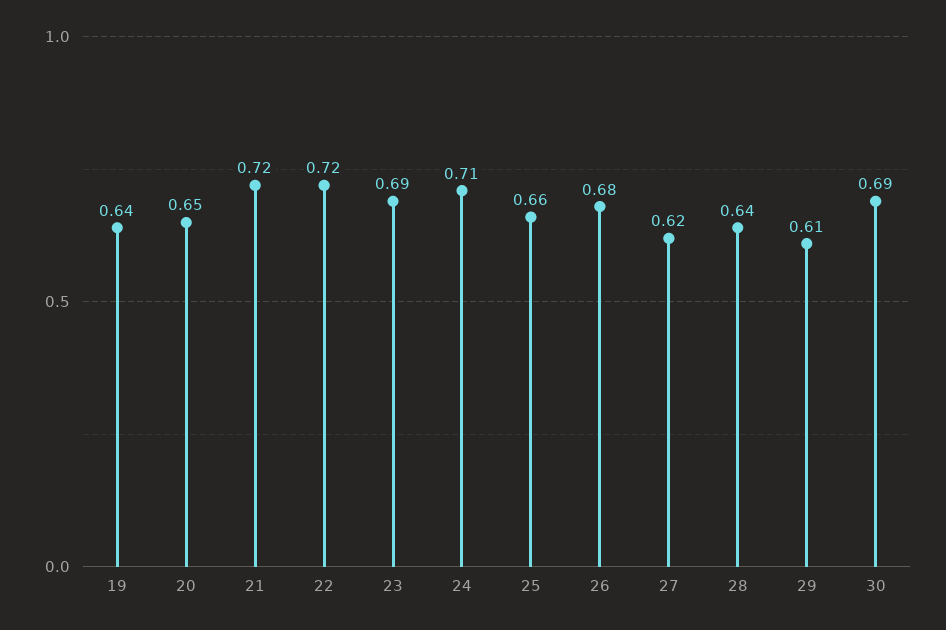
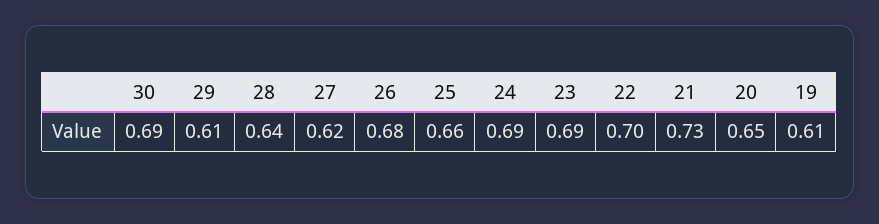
  {
-   "19": 0.64,
+   "19": 0.61,
    "20": 0.65,
-   "21": 0.72,
+   "21": 0.73,
-   "22": 0.72,
+   "22": 0.7,
    "23": 0.69,
-   "24": 0.71,
+   "24": 0.69,
    "25": 0.66,
    "26": 0.68,
    "27": 0.62,
    "28": 0.64,
    "29": 0.61,
    "30": 0.69
  }

